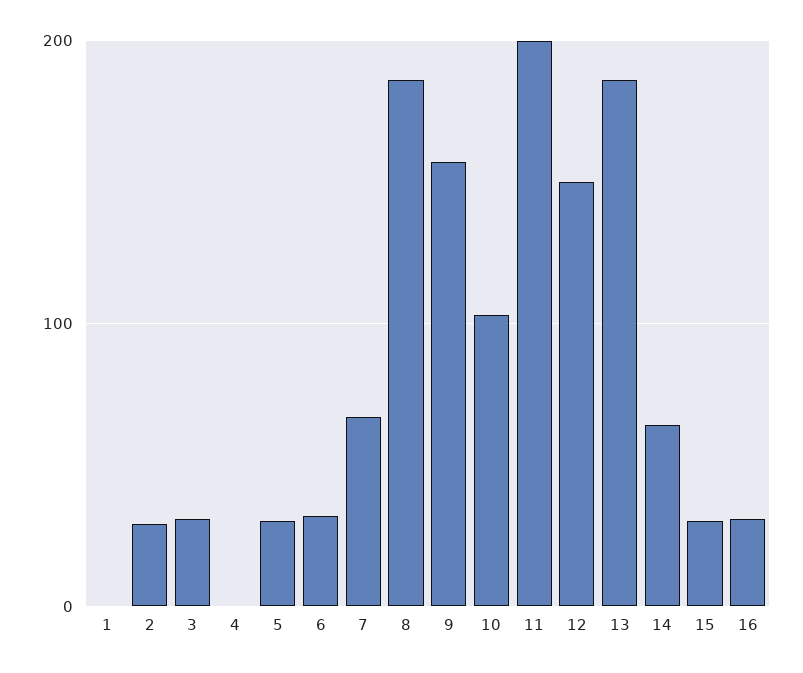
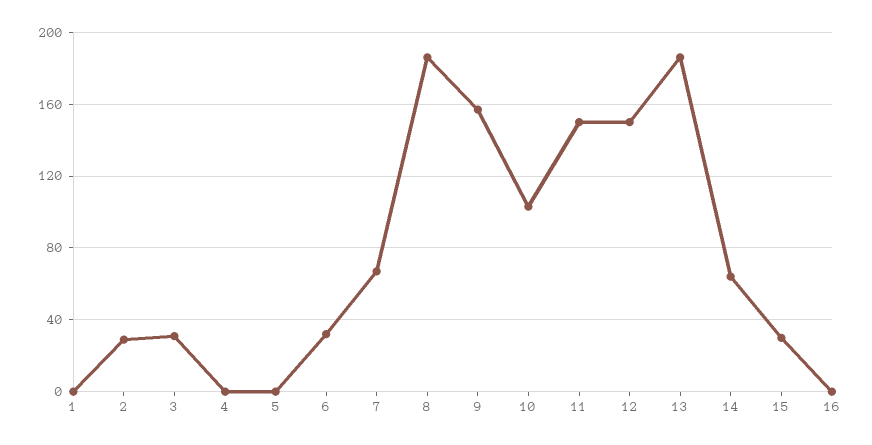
  {
    "1": 0,
    "2": 30,
    "3": 30,
    "4": 0,
-   "5": 30,
+   "5": 0,
    "6": 30,
    "7": 65,
    "8": 185,
    "9": 155,
    "10": 105,
-   "11": 200,
+   "11": 150,
    "12": 150,
    "13": 185,
    "14": 65,
    "15": 30,
-   "16": 30
+   "16": 0
  }

